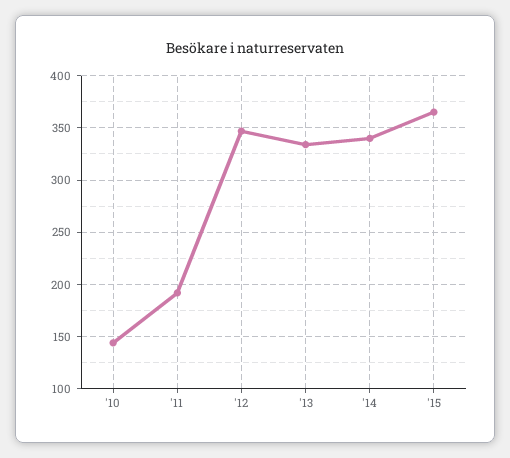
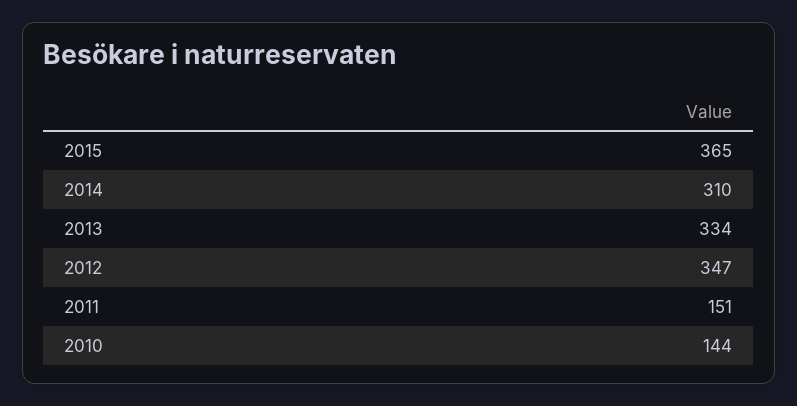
  {
    "'10": 144,
-   "'11": 190,
+   "'11": 151,
    "'12": 347,
    "'13": 334,
-   "'14": 340,
+   "'14": 310,
    "'15": 365
  }

